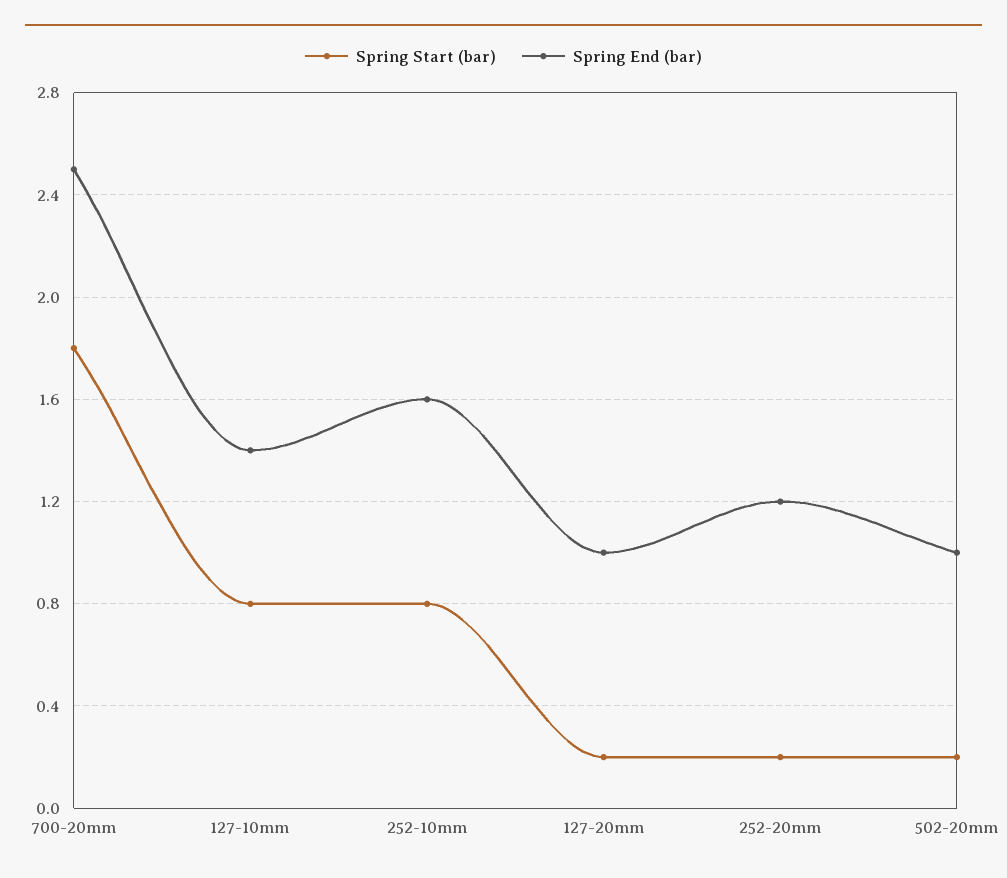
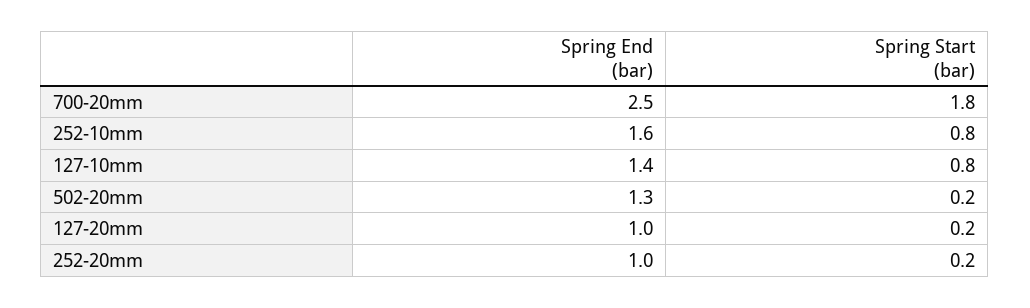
  {
    "Spring Start (bar)": {
      "700-20mm": 1.8,
      "127-10mm": 0.8,
      "252-10mm": 0.8,
      "127-20mm": 0.2,
      "252-20mm": 0.2,
      "502-20mm": 0.2
    },
    "Spring End (bar)": {
      "700-20mm": 2.5,
      "127-10mm": 1.4,
      "252-10mm": 1.6,
      "127-20mm": 1,
-     "252-20mm": 1.2,
+     "252-20mm": 1,
-     "502-20mm": 1
+     "502-20mm": 1.3
    }
  }

